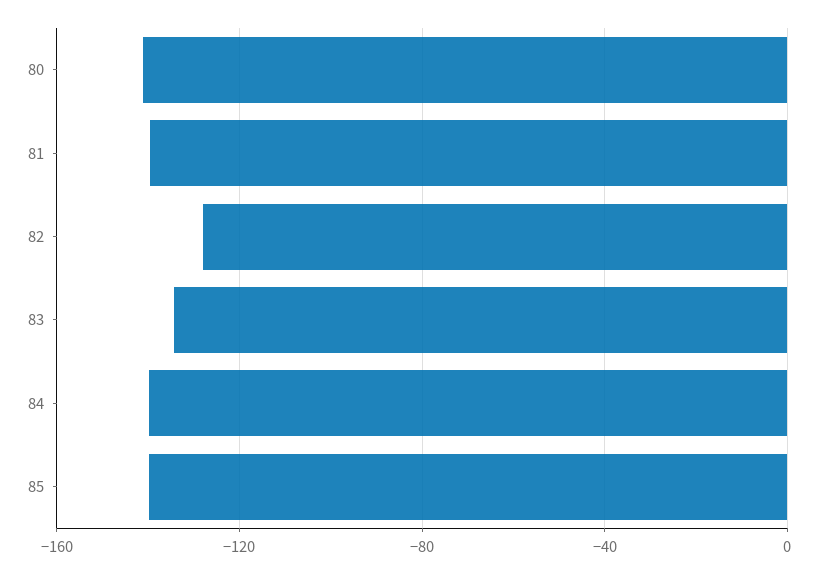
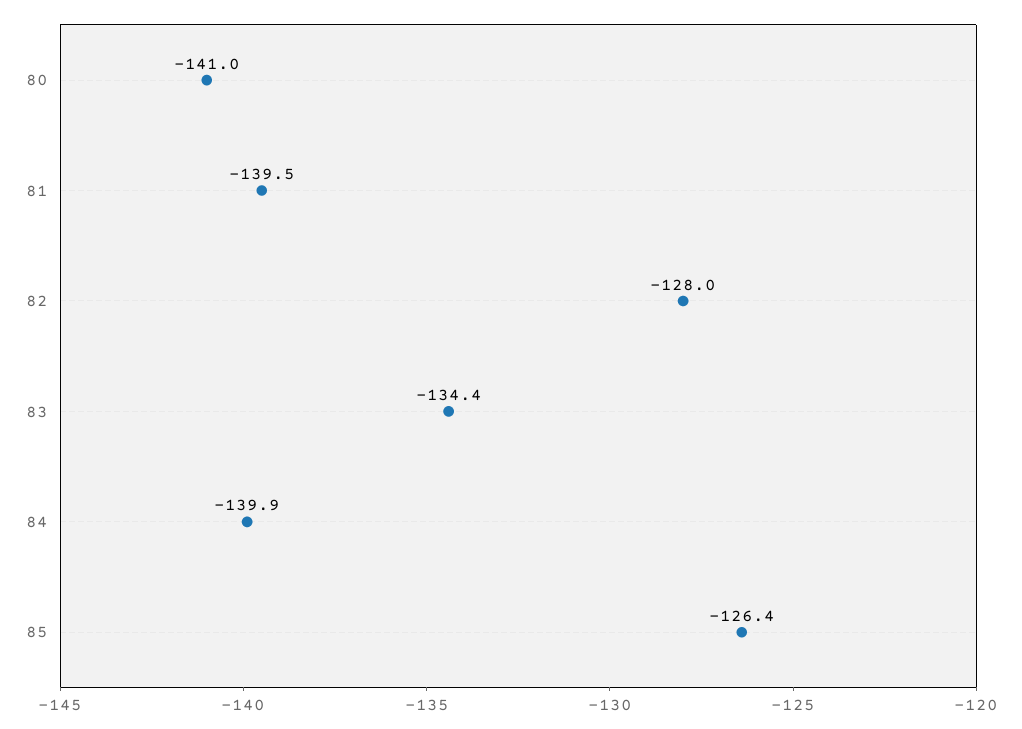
  {
    "80": -141,
    "81": -139.5,
    "82": -128,
    "83": -134.4,
    "84": -139.9,
-   "85": -140
+   "85": -126.4
  }

